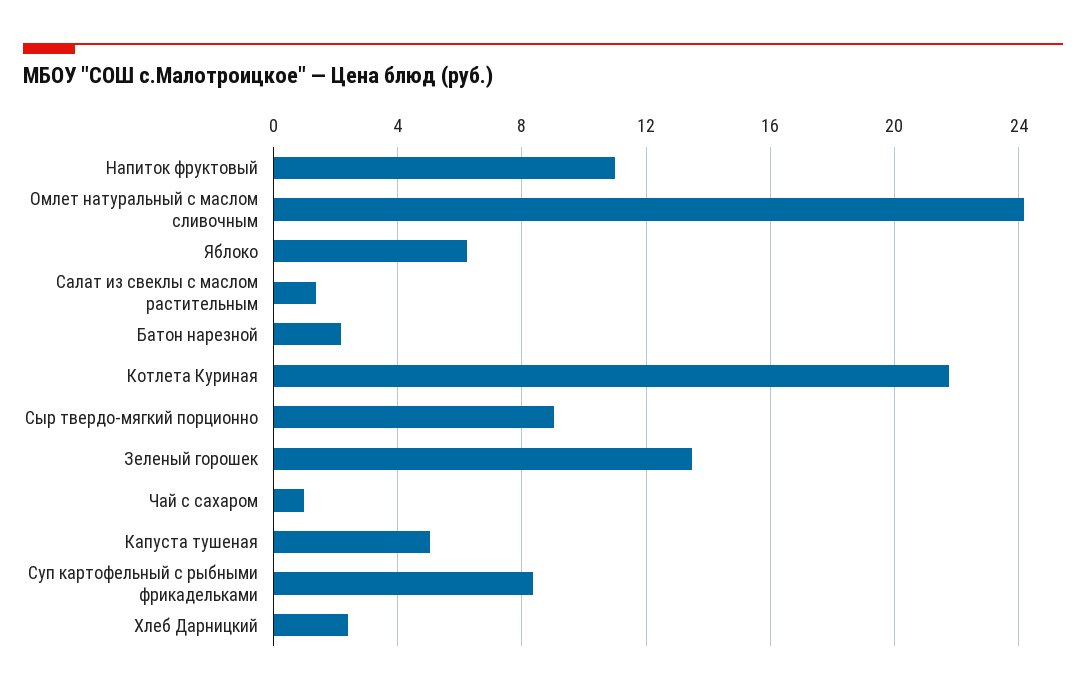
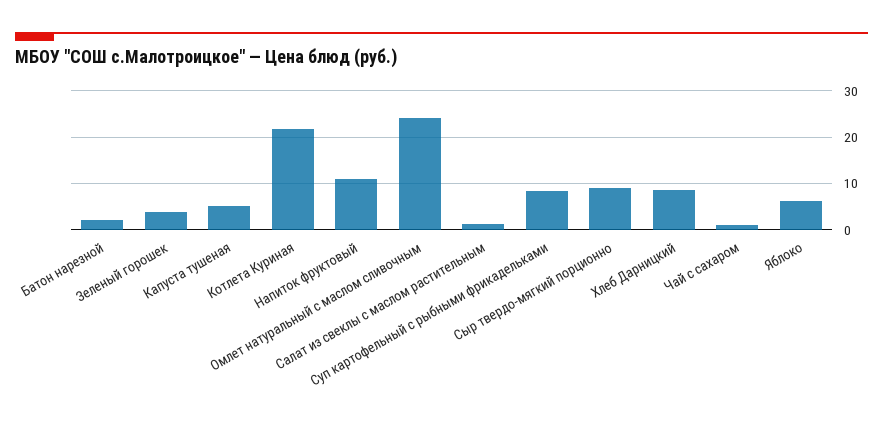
  {
    "Напиток фруктовый": 11,
    "Омлет натуральный с маслом сливочным": 24,
    "Яблоко": 6,
    "Салат из свеклы с маслом растительным": 1.5,
    "Батон нарезной": 2,
    "Котлета Куриная": 22,
    "Сыр твердо-мягкий порционно": 9,
-   "Зеленый горошек": 13.5,
+   "Зеленый горошек": 4,
    "Чай с сахаром": 1,
    "Капуста тушеная": 5,
    "Суп картофельный с рыбными фрикадельками": 8.5,
-   "Хлеб Дарницкий": 2.5
+   "Хлеб Дарницкий": 8
  }

